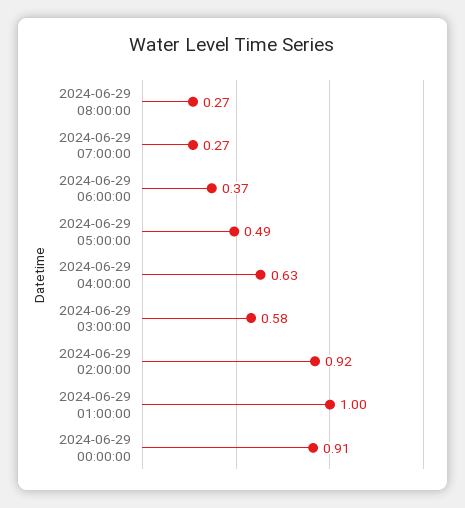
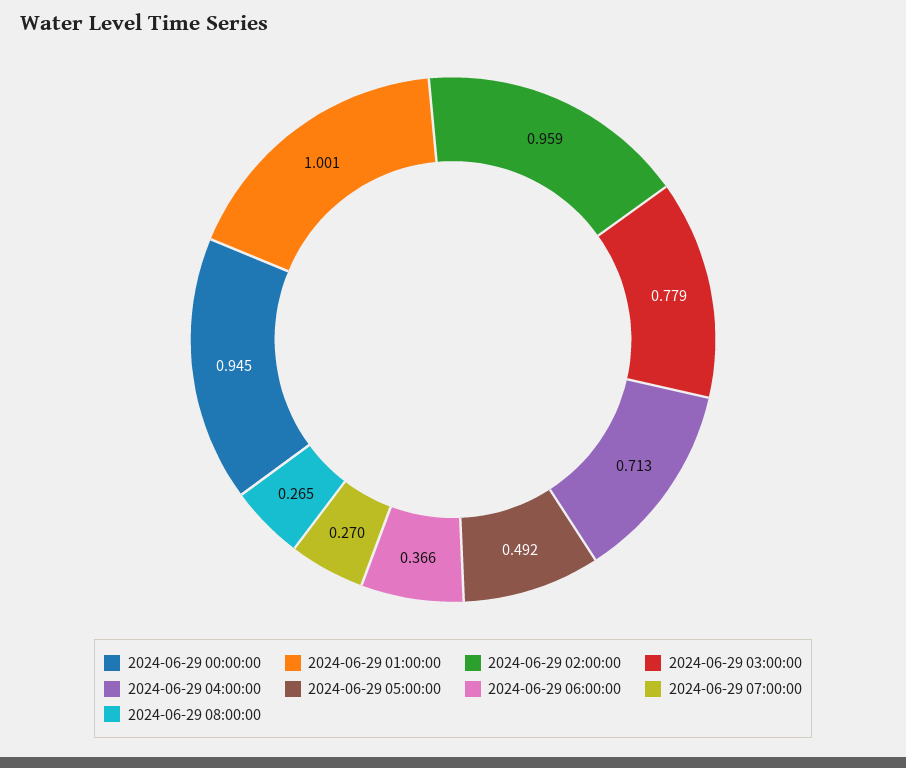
  {
    "2024-06-29 08:00:00": 0.265,
    "2024-06-29 07:00:00": 0.27,
    "2024-06-29 06:00:00": 0.366,
    "2024-06-29 05:00:00": 0.492,
-   "2024-06-29 04:00:00": 0.63,
+   "2024-06-29 04:00:00": 0.713,
-   "2024-06-29 03:00:00": 0.58,
+   "2024-06-29 03:00:00": 0.779,
-   "2024-06-29 02:00:00": 0.92,
+   "2024-06-29 02:00:00": 0.959,
    "2024-06-29 01:00:00": 1.001,
-   "2024-06-29 00:00:00": 0.91
+   "2024-06-29 00:00:00": 0.945
  }

